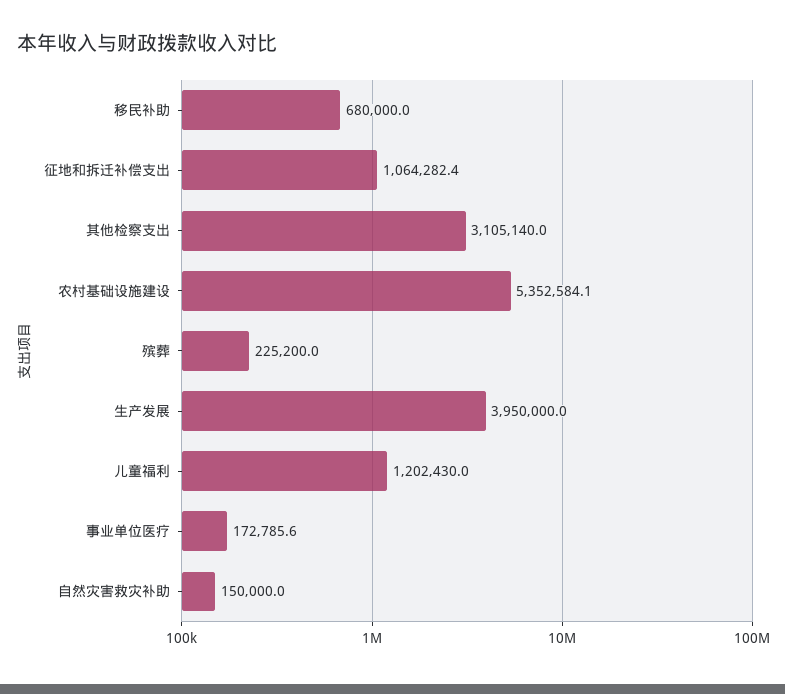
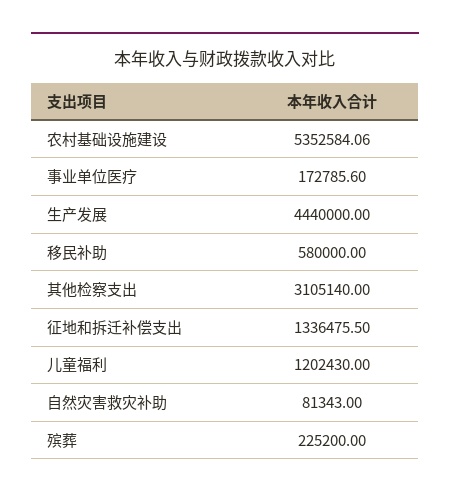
  {
-   "移民补助": 680000,
+   "移民补助": 580000,
-   "征地和拆迁补偿支出": 1064282.4,
+   "征地和拆迁补偿支出": 1336475.5,
    "其他检察支出": 3105140,
    "农村基础设施建设": 5352584.06,
    "殡葬": 225200,
-   "生产发展": 3950000,
+   "生产发展": 4440000,
    "儿童福利": 1202430,
    "事业单位医疗": 172785.6,
-   "自然灾害救灾补助": 150000
+   "自然灾害救灾补助": 81343
  }

